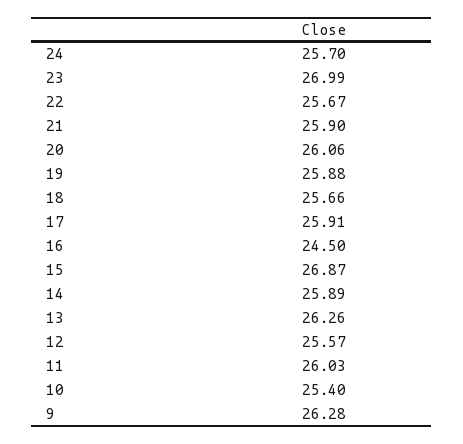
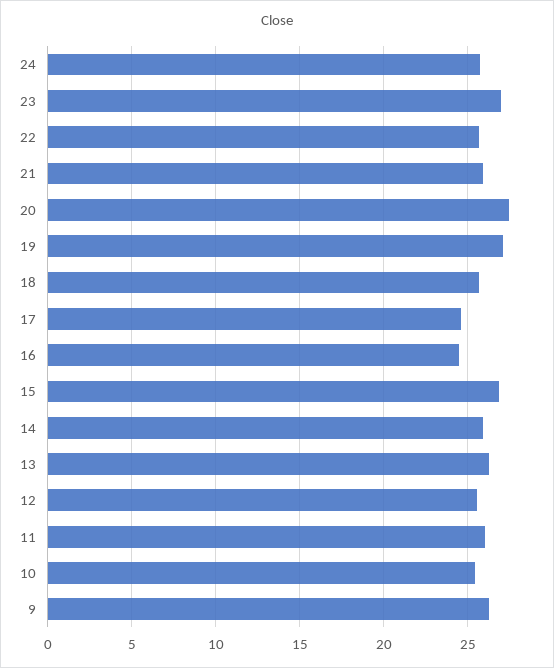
  {
    "24": 25.7,
    "23": 26.99,
    "22": 25.67,
    "21": 25.9,
-   "20": 26.06,
+   "20": 27.5,
-   "19": 25.88,
+   "19": 27,
    "18": 25.66,
-   "17": 25.91,
+   "17": 24.5,
    "16": 24.5,
    "15": 26.87,
    "14": 25.89,
    "13": 26.26,
    "12": 25.57,
    "11": 26.03,
    "10": 25.4,
    "9": 26.28
  }

